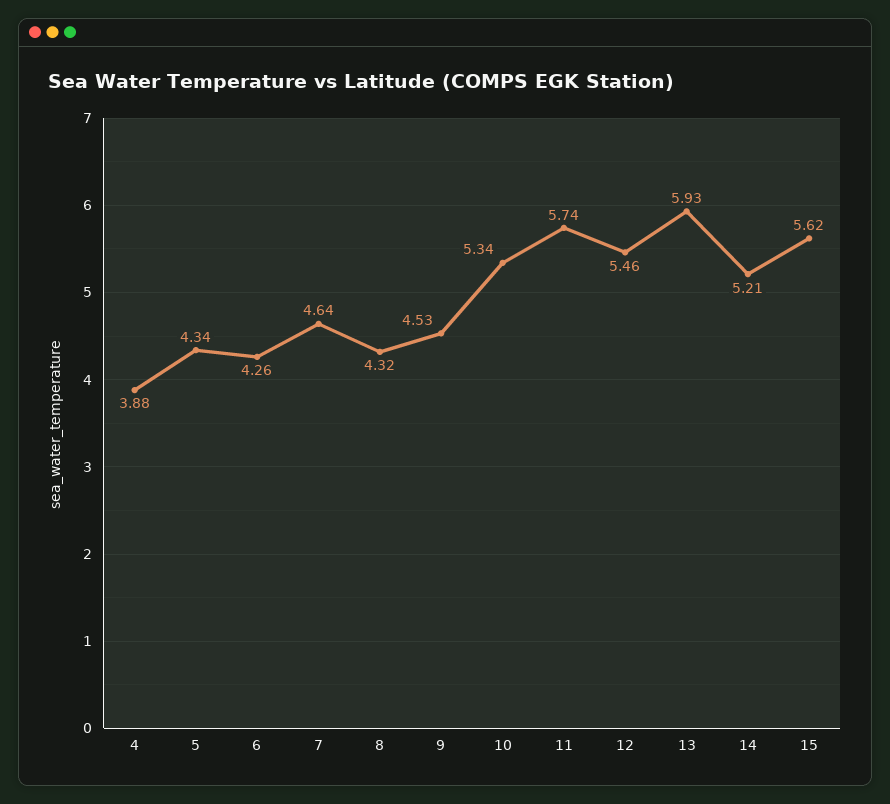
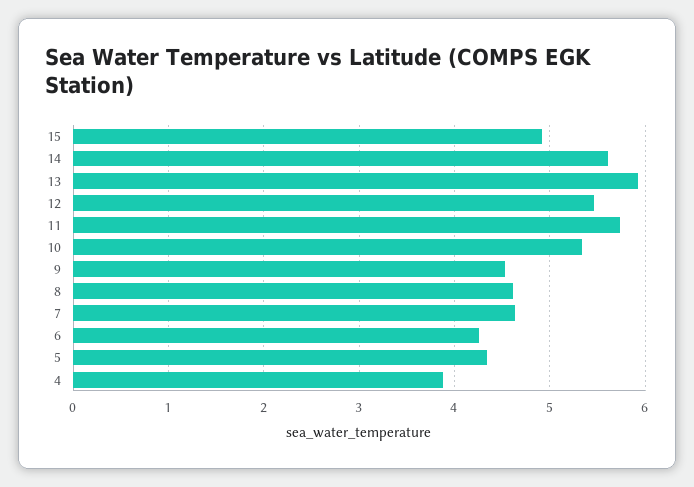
  {
    "4": 3.88,
    "5": 4.34,
    "6": 4.26,
    "7": 4.64,
-   "8": 4.32,
+   "8": 4.6,
    "9": 4.53,
    "10": 5.34,
    "11": 5.74,
    "12": 5.46,
    "13": 5.93,
-   "14": 5.21,
+   "14": 5.6,
-   "15": 5.62
+   "15": 4.9
  }

